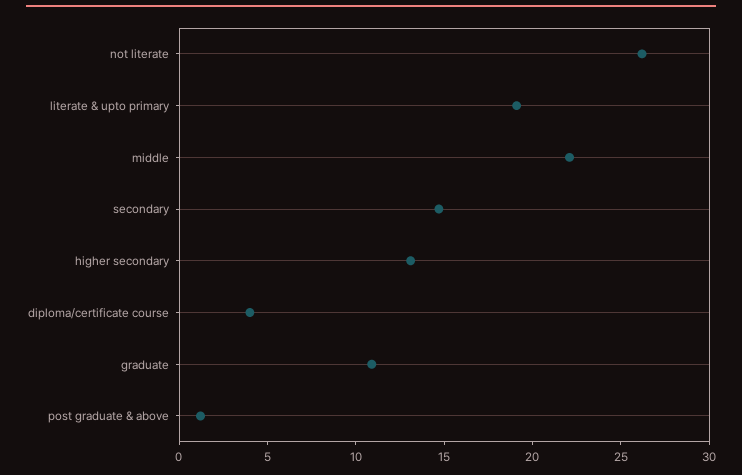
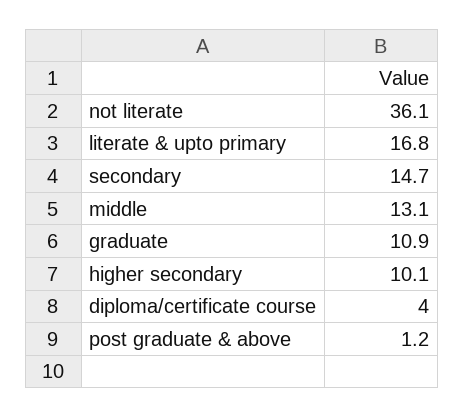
  {
-   "not literate": 26,
+   "not literate": 36.1,
-   "literate & upto primary": 19,
+   "literate & upto primary": 16.8,
-   "middle": 22,
+   "middle": 13.1,
    "secondary": 14.7,
-   "higher secondary": 13,
+   "higher secondary": 10.1,
    "diploma/certificate course": 4,
    "graduate": 10.9,
    "post graduate & above": 1.2
  }

